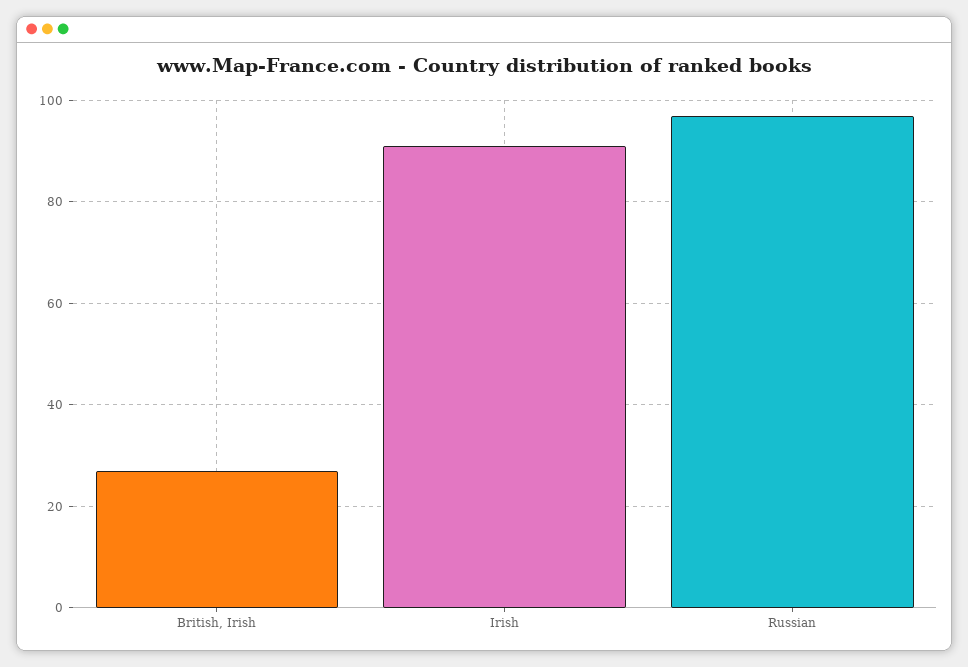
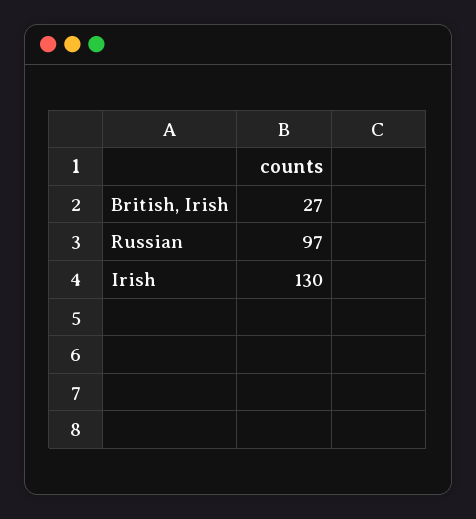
  {
    "British, Irish": 27,
-   "Irish": 90,
+   "Irish": 130,
    "Russian": 97
  }

